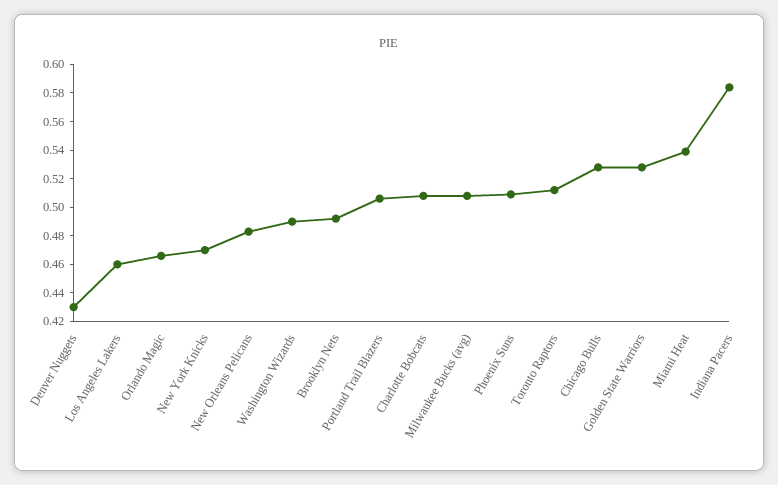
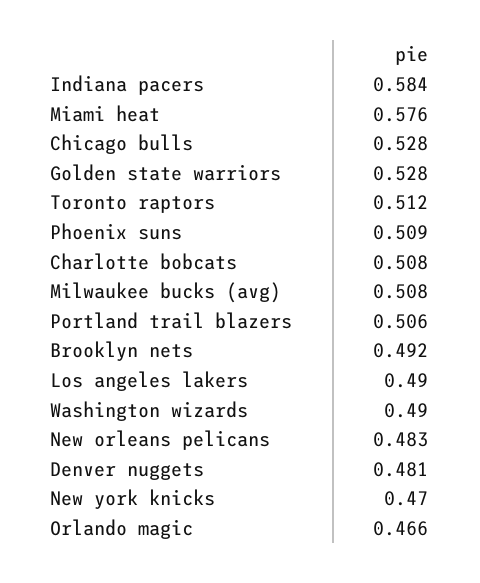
  {
-   "Denver Nuggets": 0.43,
+   "Denver Nuggets": 0.481,
-   "Los Angeles Lakers": 0.46,
+   "Los Angeles Lakers": 0.49,
    "Orlando Magic": 0.466,
    "New York Knicks": 0.47,
    "New Orleans Pelicans": 0.483,
    "Washington Wizards": 0.49,
    "Brooklyn Nets": 0.492,
    "Portland Trail Blazers": 0.506,
    "Charlotte Bobcats": 0.508,
    "Milwaukee Bucks (avg)": 0.508,
    "Phoenix Suns": 0.509,
    "Toronto Raptors": 0.512,
    "Chicago Bulls": 0.528,
    "Golden State Warriors": 0.528,
-   "Miami Heat": 0.54,
+   "Miami Heat": 0.576,
    "Indiana Pacers": 0.584
  }

